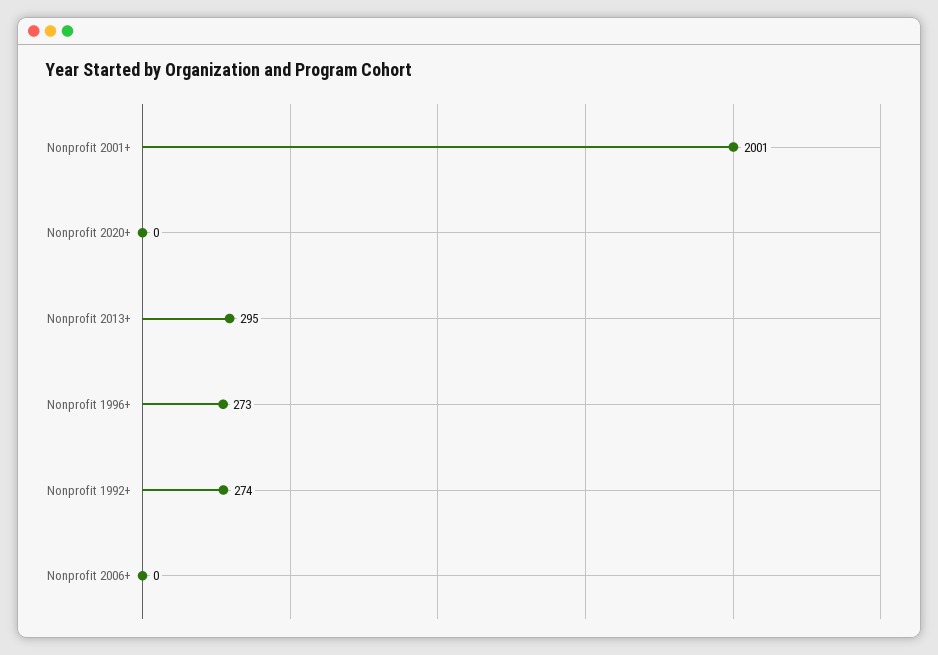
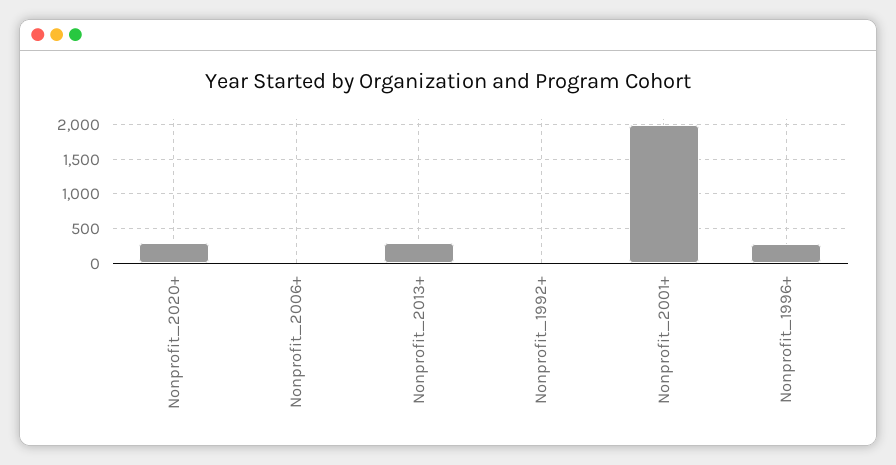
  {
    "Nonprofit 2001+": 2001,
-   "Nonprofit 2020+": 0,
+   "Nonprofit 2020+": 300,
    "Nonprofit 2013+": 295,
    "Nonprofit 1996+": 273,
-   "Nonprofit 1992+": 274,
+   "Nonprofit 1992+": 0,
    "Nonprofit 2006+": 0
  }

